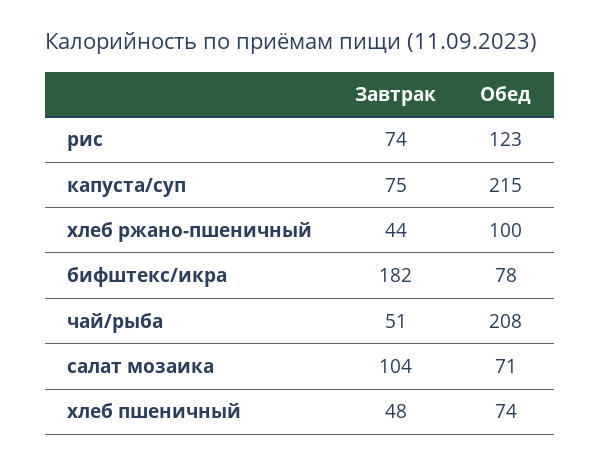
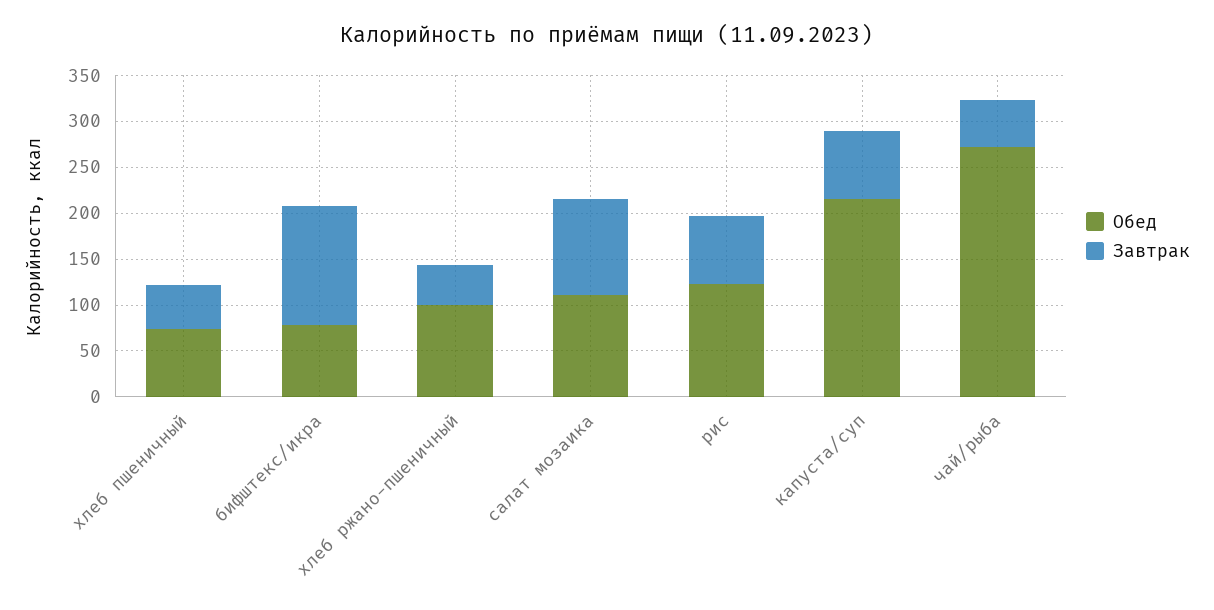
  {
    "Завтрак": {
      "рис": 74,
      "капуста/суп": 75,
      "хлеб ржано-пшеничный": 44,
-     "бифштекс/икра": 182,
+     "бифштекс/икра": 130,
      "чай/рыба": 51,
      "салат мозаика": 104,
      "хлеб пшеничный": 48
    },
    "Обед": {
      "рис": 123,
      "капуста/суп": 215,
      "хлеб ржано-пшеничный": 100,
      "бифштекс/икра": 78,
-     "чай/рыба": 208,
+     "чай/рыба": 270,
-     "салат мозаика": 71,
+     "салат мозаика": 110,
      "хлеб пшеничный": 74
    }
  }

